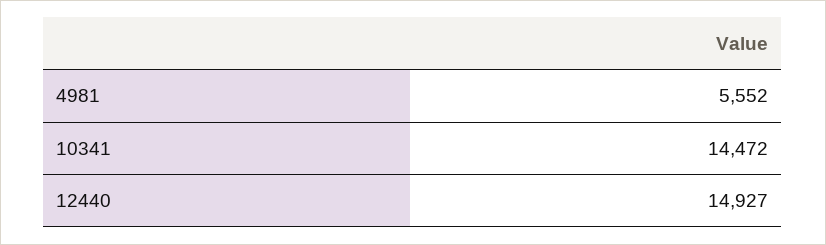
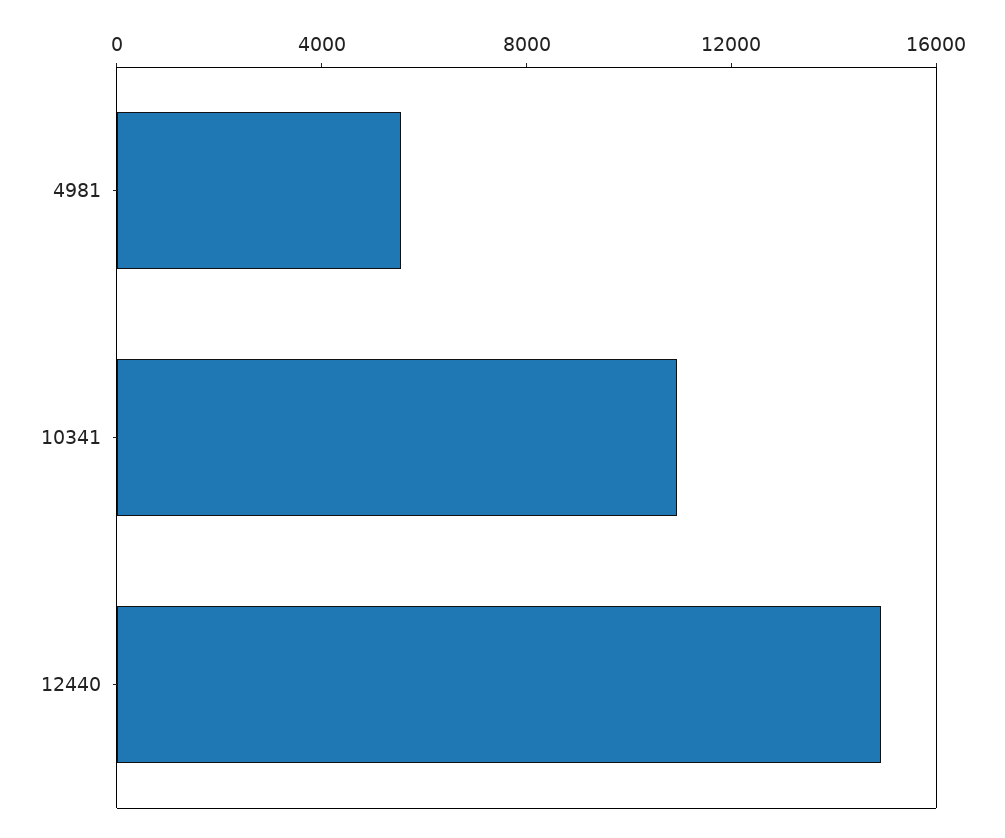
  {
    "4981": 5552,
-   "10341": 14472,
+   "10341": 11000,
    "12440": 14927
  }

